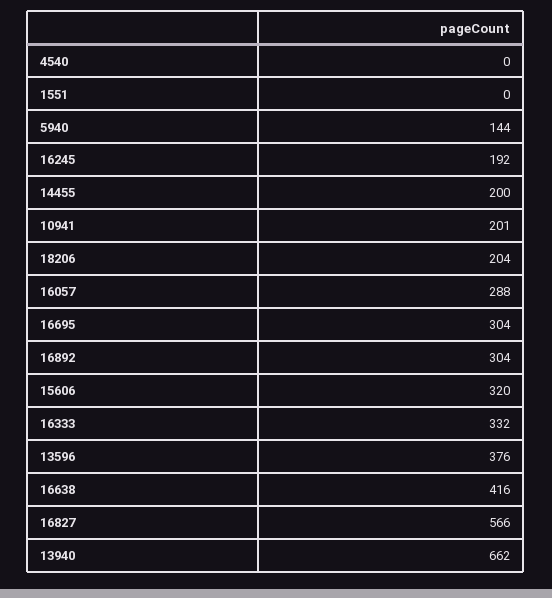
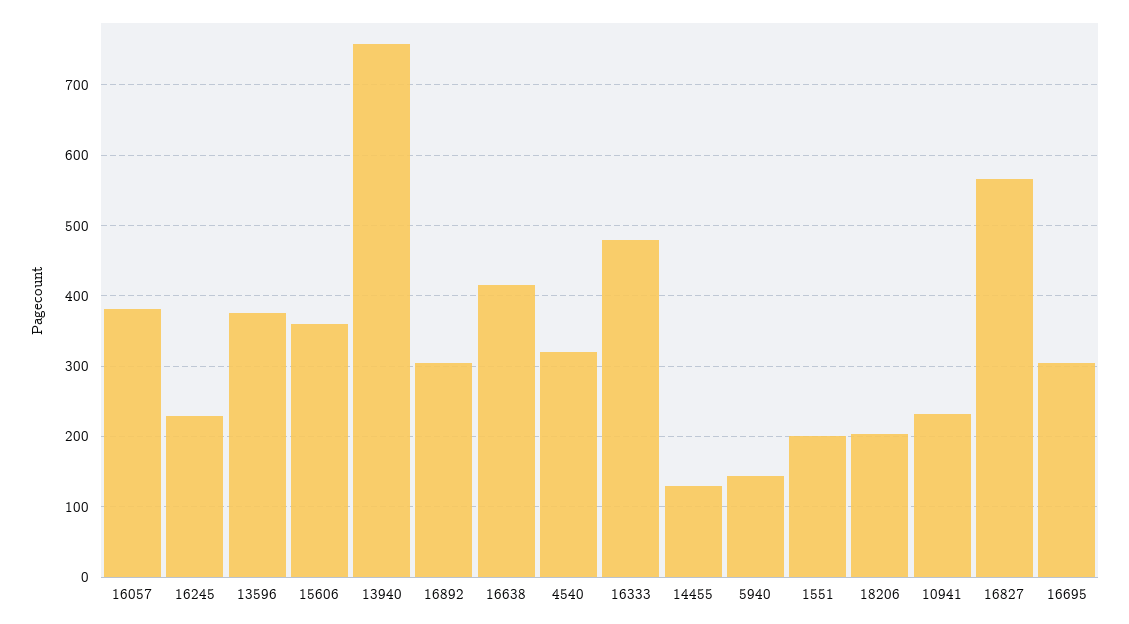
  {
-   "4540": 0,
+   "4540": 320,
-   "1551": 0,
+   "1551": 200,
    "5940": 144,
-   "16245": 192,
+   "16245": 230,
-   "14455": 200,
+   "14455": 130,
-   "10941": 201,
+   "10941": 230,
    "18206": 204,
-   "16057": 288,
+   "16057": 380,
    "16695": 304,
    "16892": 304,
-   "15606": 320,
+   "15606": 360,
-   "16333": 332,
+   "16333": 480,
    "13596": 376,
    "16638": 416,
    "16827": 566,
-   "13940": 662
+   "13940": 760
  }

